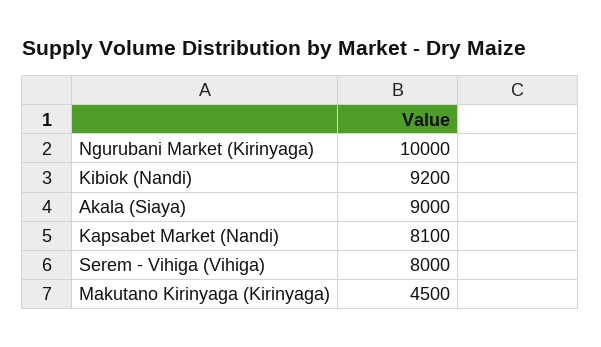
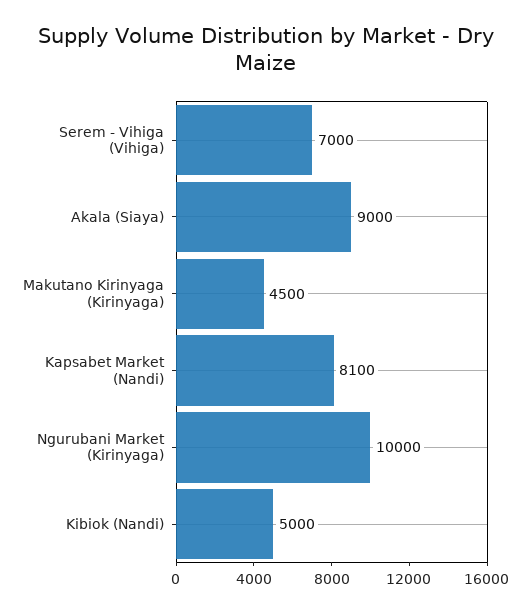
  {
    "Ngurubani Market (Kirinyaga)": 10000,
-   "Kibiok (Nandi)": 9200,
+   "Kibiok (Nandi)": 5000,
    "Akala (Siaya)": 9000,
    "Kapsabet Market (Nandi)": 8100,
-   "Serem - Vihiga (Vihiga)": 8000,
+   "Serem - Vihiga (Vihiga)": 7000,
    "Makutano Kirinyaga (Kirinyaga)": 4500
  }

